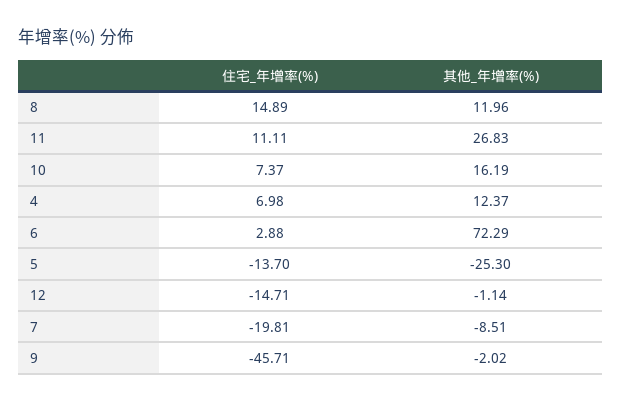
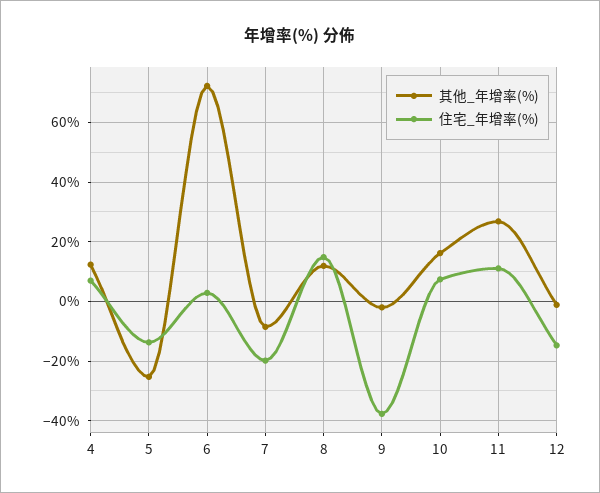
  {
    "住宅_年增率(%)": {
      "8": 14.89,
      "11": 11.11,
      "10": 7.37,
      "4": 6.98,
      "6": 2.88,
      "5": -13.7,
      "12": -14.71,
      "7": -19.81,
-     "9": -45.71
+     "9": -37.5
    },
    "其他_年增率(%)": {
      "8": 11.96,
      "11": 26.83,
      "10": 16.19,
      "4": 12.37,
      "6": 72.29,
      "5": -25.3,
      "12": -1.14,
      "7": -8.51,
      "9": -2.02
    }
  }

